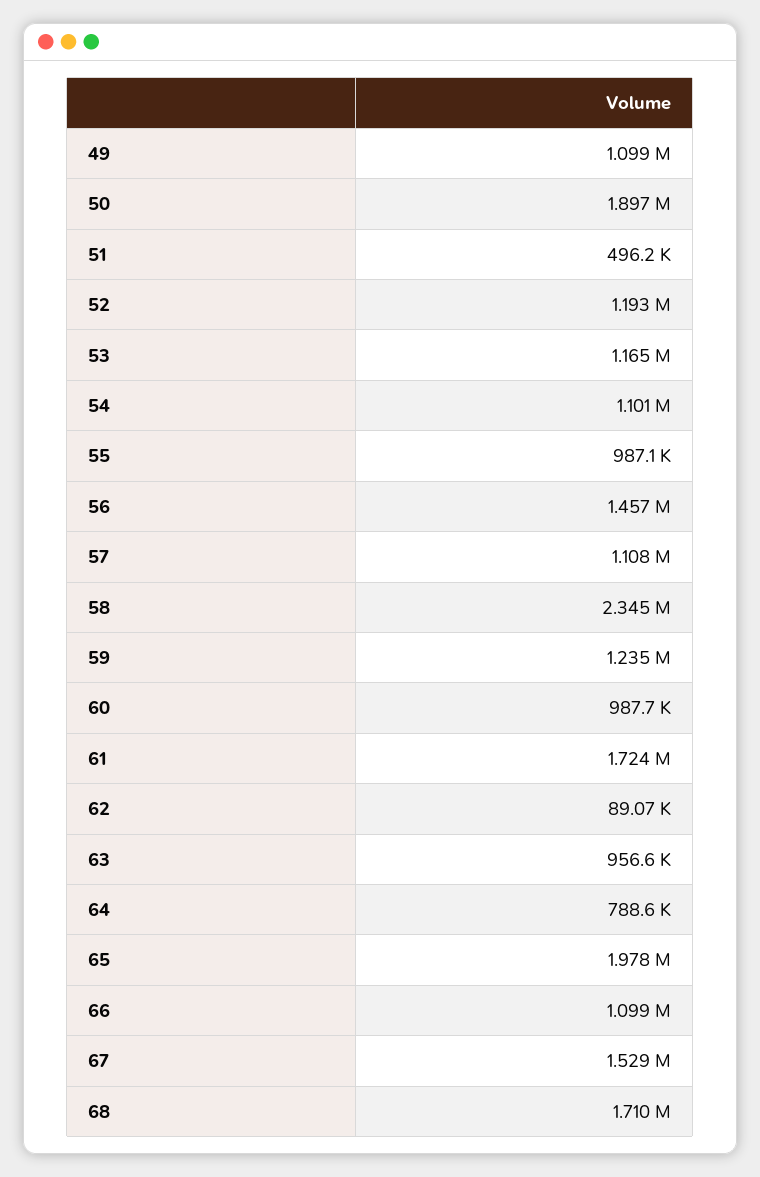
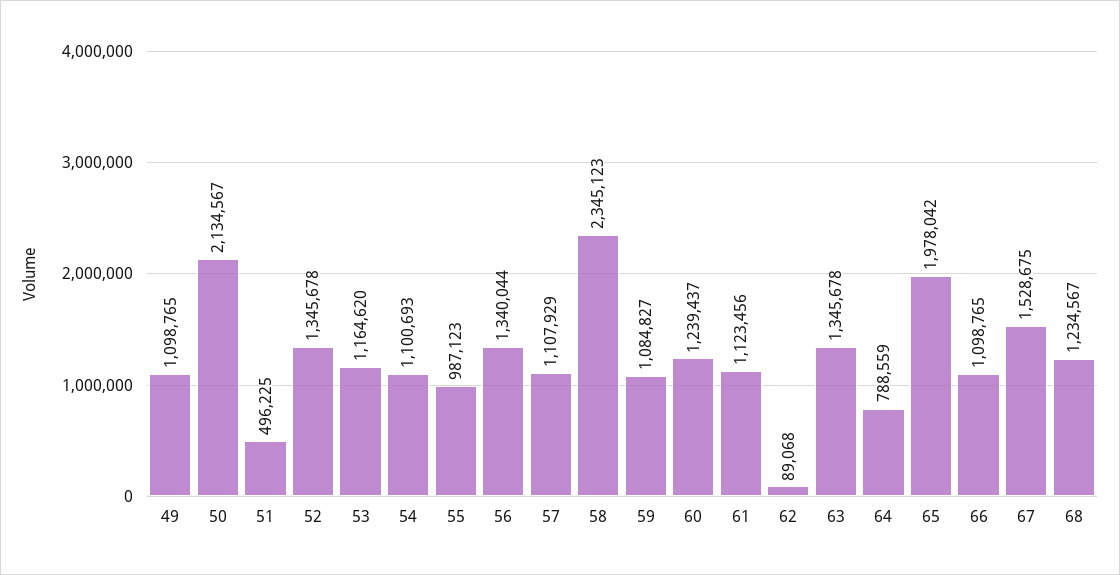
  {
    "49": 1098765,
-   "50": 1897000,
+   "50": 2134567,
    "51": 496225,
-   "52": 1193000,
+   "52": 1345678,
    "53": 1164620,
    "54": 1100693,
    "55": 987123,
-   "56": 1457000,
+   "56": 1340044,
    "57": 1107929,
    "58": 2345123,
-   "59": 1235000,
+   "59": 1084827,
-   "60": 987700,
+   "60": 1239437,
-   "61": 1724000,
+   "61": 1123456,
    "62": 89068,
-   "63": 956600,
+   "63": 1345678,
    "64": 788559,
    "65": 1978042,
    "66": 1098765,
    "67": 1528675,
-   "68": 1710000
+   "68": 1234567
  }

